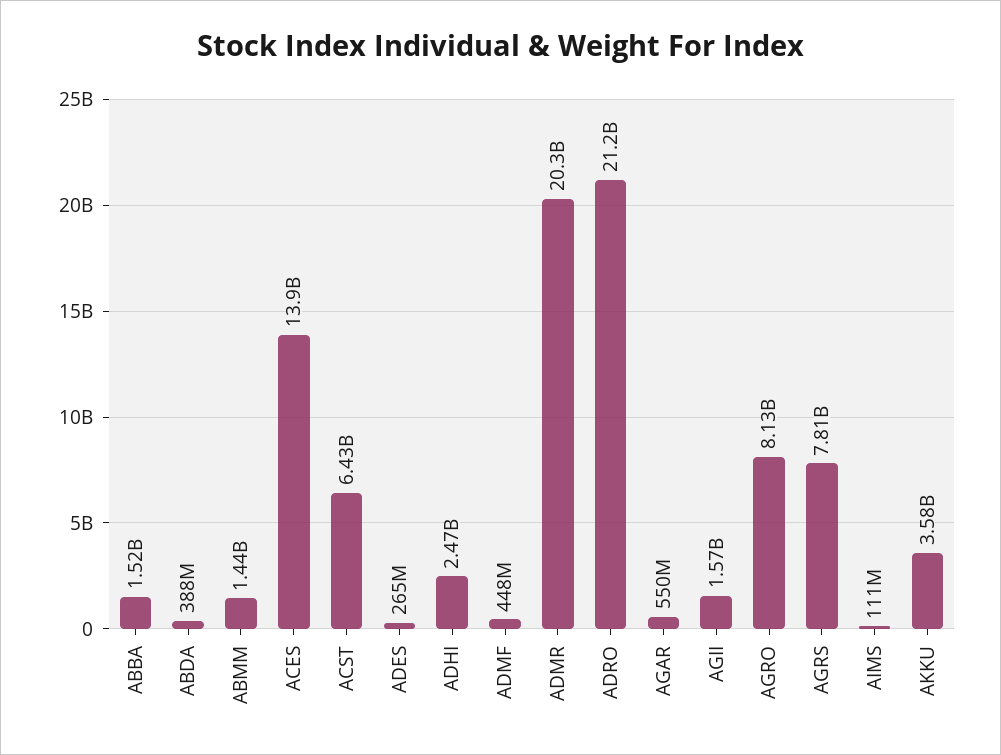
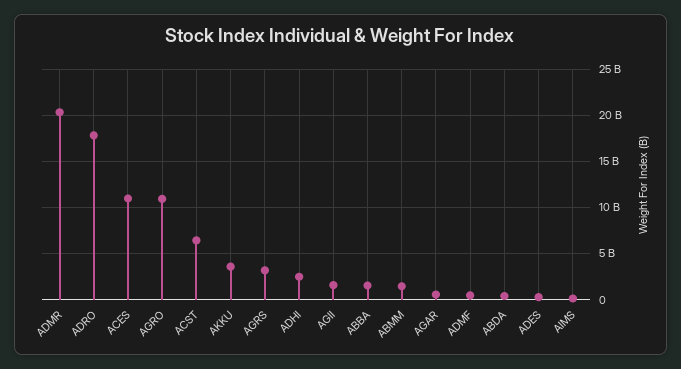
  {
    "ABBA": 1520000000,
    "ABDA": 388000000,
    "ABMM": 1440000000,
-   "ACES": 13900000000,
+   "ACES": 11000000000,
    "ACST": 6430000000,
    "ADES": 265000000,
    "ADHI": 2470000000,
    "ADMF": 448000000,
    "ADMR": 20300000000,
-   "ADRO": 21200000000,
+   "ADRO": 18000000000,
    "AGAR": 550000000,
    "AGII": 1570000000,
-   "AGRO": 8130000000,
+   "AGRO": 11000000000,
-   "AGRS": 7810000000,
+   "AGRS": 3000000000,
    "AIMS": 111000000,
    "AKKU": 3580000000
  }

